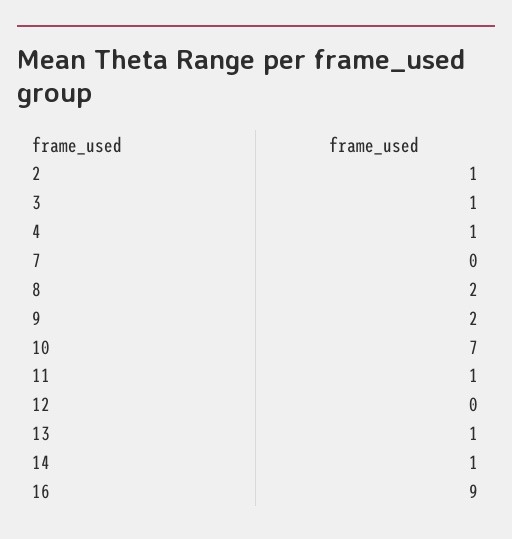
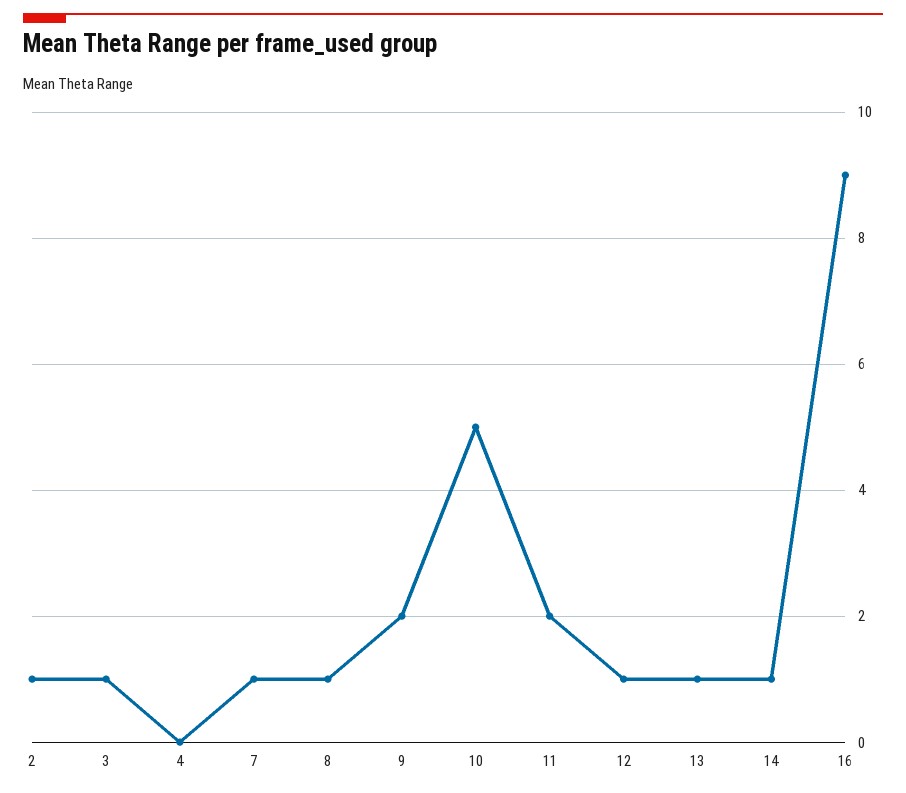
  {
    "2": 1,
    "3": 1,
-   "4": 1,
+   "4": 0,
-   "7": 0,
+   "7": 1,
-   "8": 2,
+   "8": 1,
    "9": 2,
-   "10": 7,
+   "10": 5,
-   "11": 1,
+   "11": 2,
-   "12": 0,
+   "12": 1,
    "13": 1,
    "14": 1,
    "16": 9
  }

